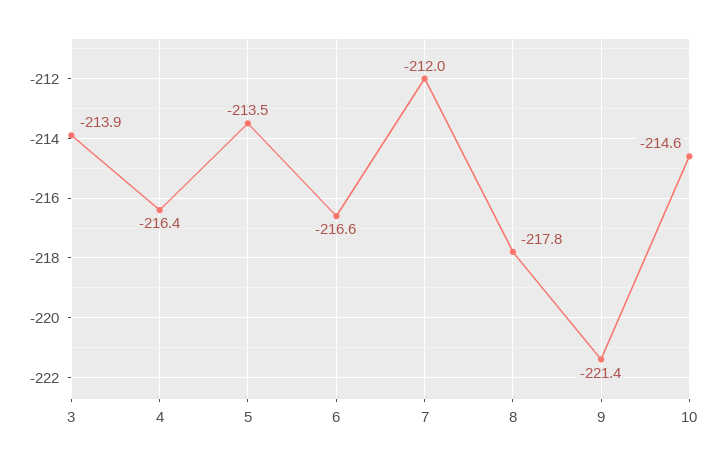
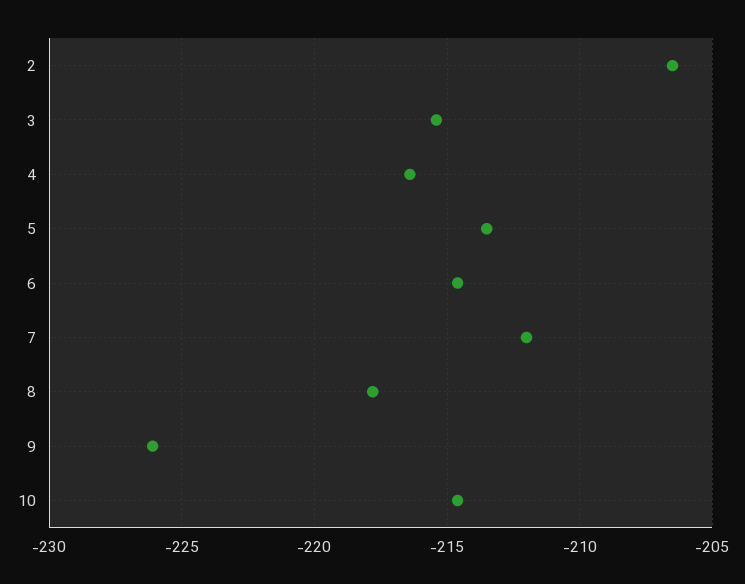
  {
-   "3": -213.9,
+   "3": -215.5,
    "4": -216.4,
    "5": -213.5,
-   "6": -216.6,
+   "6": -214.5,
    "7": -212,
    "8": -217.8,
-   "9": -221.4,
+   "9": -226,
-   "10": -214.6
+   "10": -214.6,
+   "2": -206.5
  }

